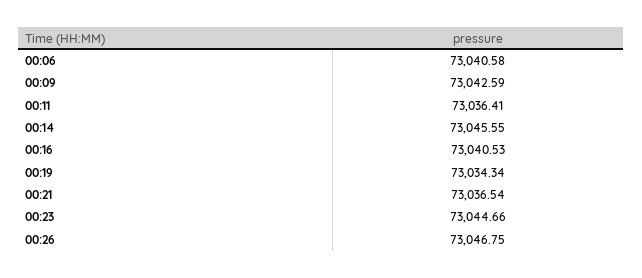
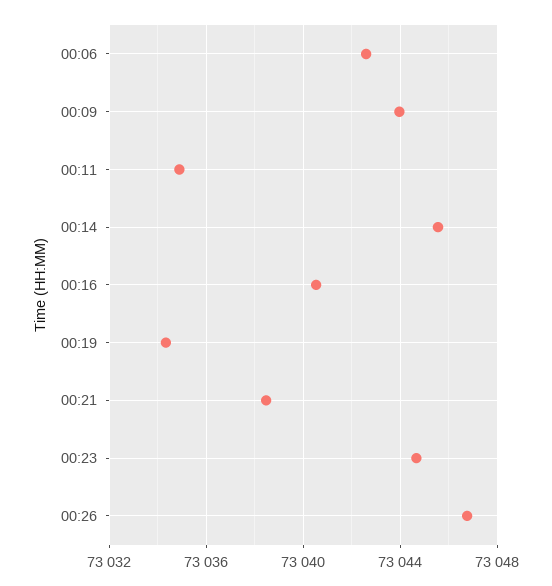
  {
-   "00:06": 73040.58,
+   "00:06": 73042.5,
-   "00:09": 73042.59,
+   "00:09": 73044,
-   "00:11": 73036.41,
+   "00:11": 73035,
    "00:14": 73045.55,
    "00:16": 73040.53,
    "00:19": 73034.34,
-   "00:21": 73036.54,
+   "00:21": 73038.5,
    "00:23": 73044.66,
    "00:26": 73046.75
  }

